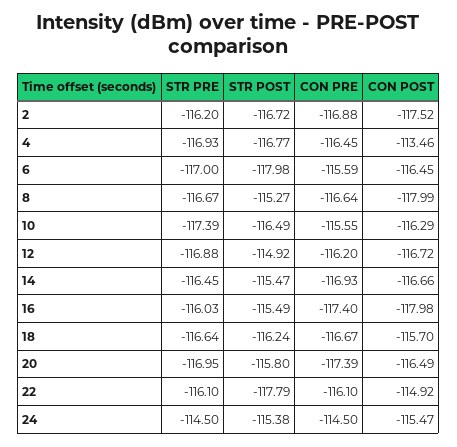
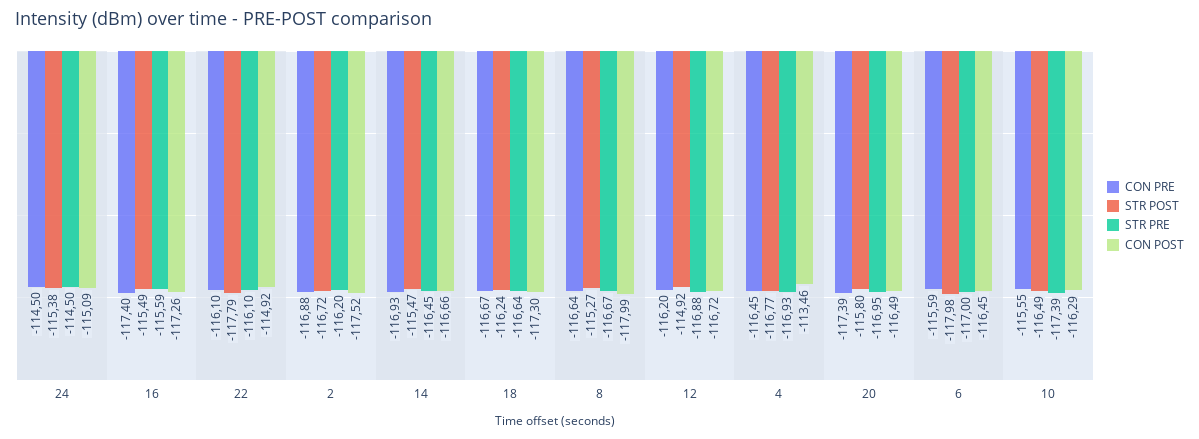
  {
    "STR PRE": {
      "2": -116.2,
      "4": -116.93,
      "6": -117,
      "8": -116.67,
      "10": -117.39,
      "12": -116.88,
      "14": -116.45,
-     "16": -116.03,
+     "16": -115.59,
      "18": -116.64,
      "20": -116.95,
      "22": -116.1,
      "24": -114.5
    },
    "STR POST": {
      "2": -116.72,
      "4": -116.77,
      "6": -117.98,
      "8": -115.27,
      "10": -116.49,
      "12": -114.92,
      "14": -115.47,
      "16": -115.49,
      "18": -116.24,
      "20": -115.8,
      "22": -117.79,
      "24": -115.38
    },
    "CON PRE": {
      "2": -116.88,
      "4": -116.45,
      "6": -115.59,
      "8": -116.64,
      "10": -115.55,
      "12": -116.2,
      "14": -116.93,
      "16": -117.4,
      "18": -116.67,
      "20": -117.39,
      "22": -116.1,
      "24": -114.5
    },
    "CON POST": {
      "2": -117.52,
      "4": -113.46,
      "6": -116.45,
      "8": -117.99,
      "10": -116.29,
      "12": -116.72,
      "14": -116.66,
-     "16": -117.98,
+     "16": -117.26,
-     "18": -115.7,
+     "18": -117.3,
      "20": -116.49,
      "22": -114.92,
-     "24": -115.47
+     "24": -115.09
    }
  }

